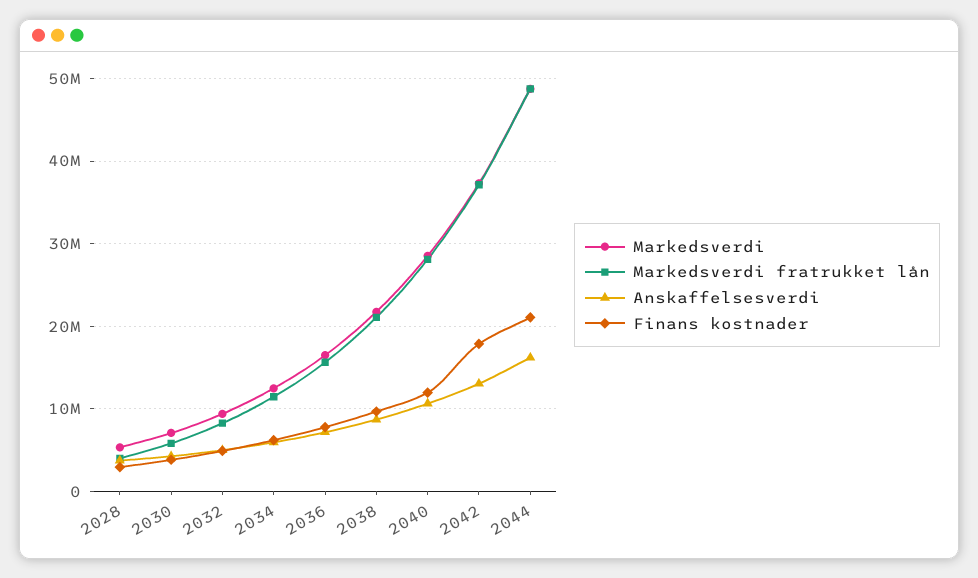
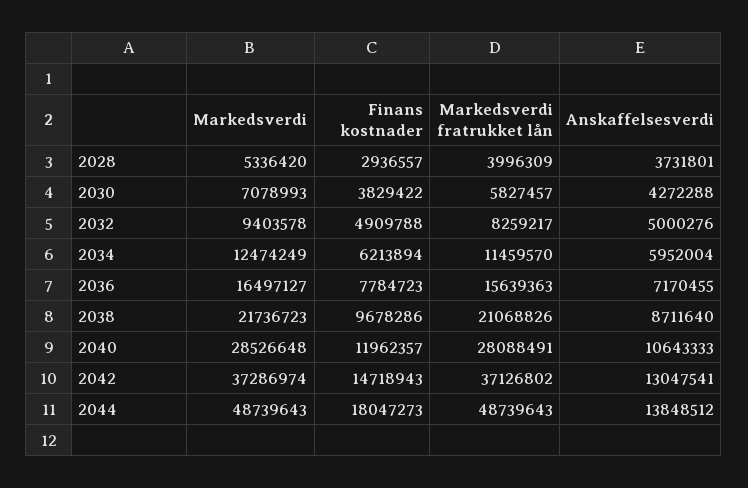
  {
    "Markedsverdi": {
      "2028": 5336420,
      "2030": 7078993,
      "2032": 9403578,
      "2034": 12474249,
      "2036": 16497127,
      "2038": 21736723,
      "2040": 28526648,
      "2042": 37286974,
      "2044": 48739643
    },
    "Markedsverdi fratrukket lån": {
      "2028": 3996309,
      "2030": 5827457,
      "2032": 8259217,
      "2034": 11459570,
      "2036": 15639363,
      "2038": 21068826,
      "2040": 28088491,
      "2042": 37126802,
      "2044": 48739643
    },
    "Anskaffelsesverdi": {
      "2028": 3731801,
      "2030": 4272288,
      "2032": 5000276,
      "2034": 5952004,
      "2036": 7170455,
      "2038": 8711640,
      "2040": 10643333,
      "2042": 13047541,
-     "2044": 16000000
+     "2044": 13848512
    },
    "Finans kostnader": {
      "2028": 2936557,
      "2030": 3829422,
      "2032": 4909788,
      "2034": 6213894,
      "2036": 7784723,
      "2038": 9678286,
      "2040": 11962357,
-     "2042": 18000000,
+     "2042": 14718943,
-     "2044": 21000000
+     "2044": 18047273
    }
  }

